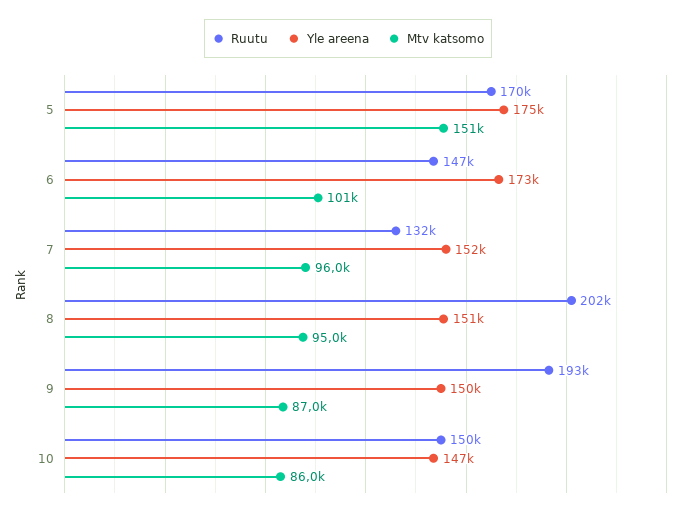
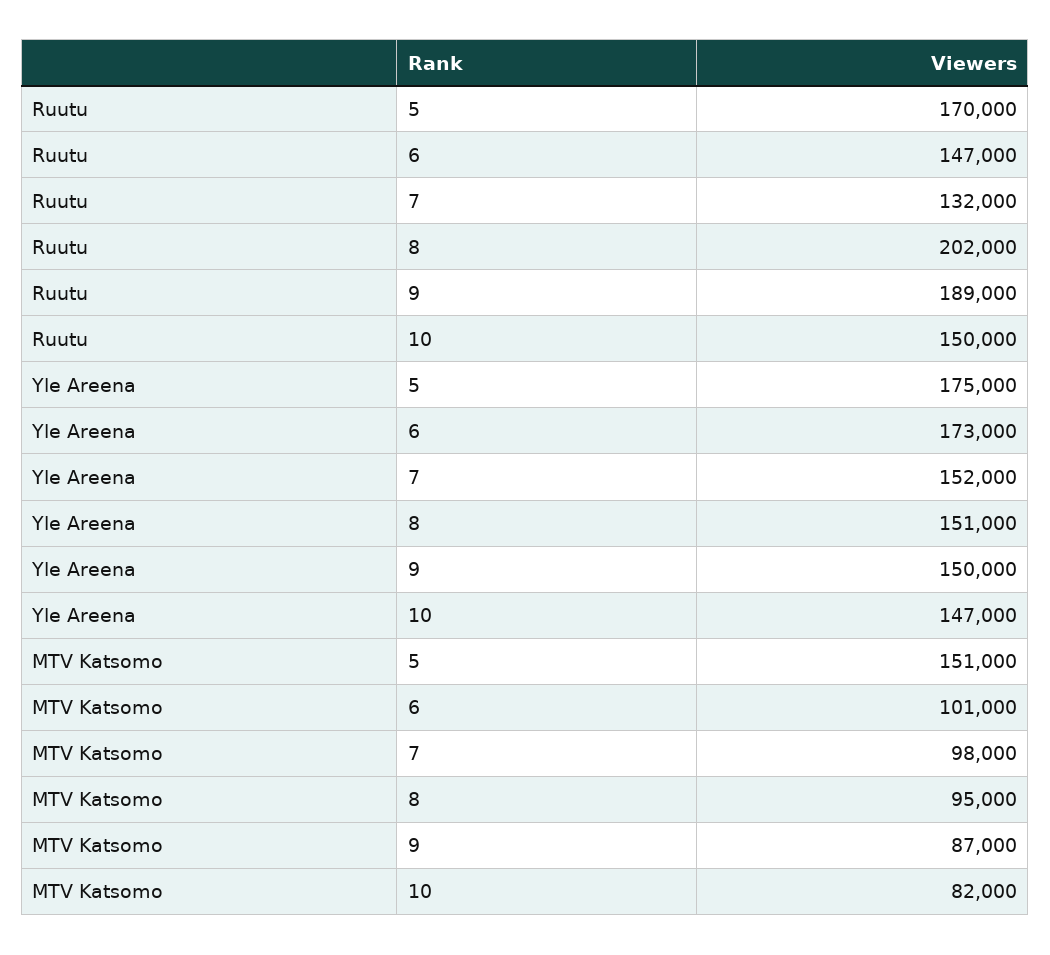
  {
    "Ruutu": {
      "5": 170000,
      "6": 147000,
      "7": 132000,
      "8": 202000,
-     "9": 193000,
+     "9": 189000,
      "10": 150000
    },
    "Yle areena": {
      "5": 175000,
      "6": 173000,
      "7": 152000,
      "8": 151000,
      "9": 150000,
      "10": 147000
    },
    "Mtv katsomo": {
      "5": 151000,
      "6": 101000,
-     "7": 96000,
+     "7": 98000,
      "8": 95000,
      "9": 87000,
-     "10": 86000
+     "10": 82000
    }
  }

